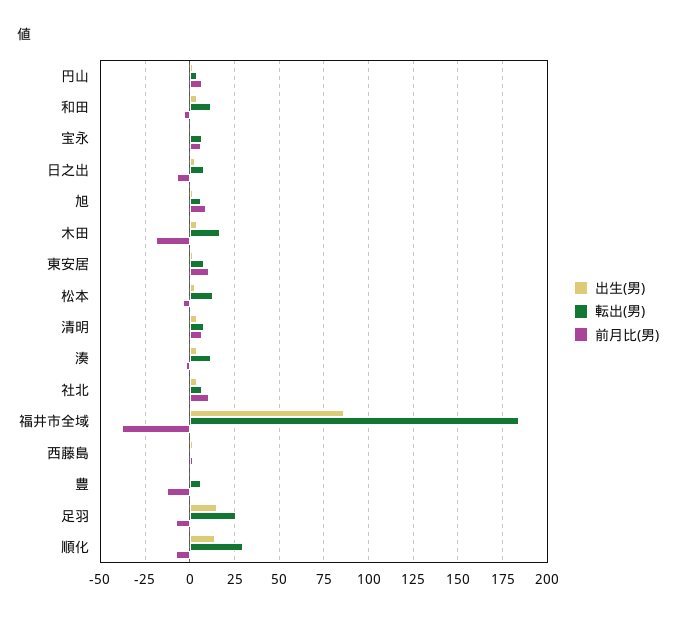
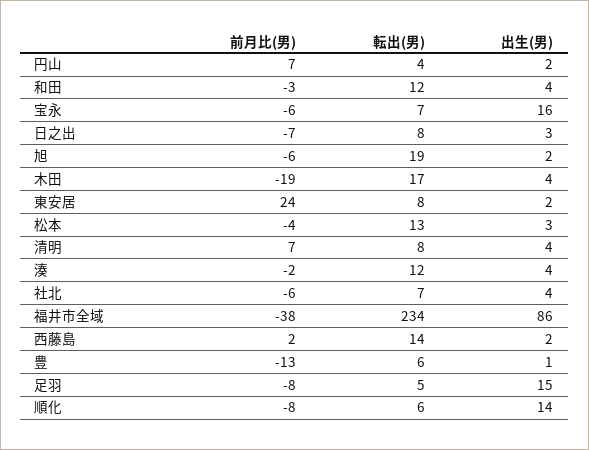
  {
    "出生(男)": {
      "円山": 2,
      "和田": 4,
-     "宝永": 0,
+     "宝永": 16,
      "日之出": 3,
      "旭": 2,
      "木田": 4,
      "東安居": 2,
      "松本": 3,
      "清明": 4,
      "湊": 4,
      "社北": 4,
      "福井市全域": 86,
      "西藤島": 2,
      "豊": 1,
      "足羽": 15,
      "順化": 14
    },
    "転出(男)": {
      "円山": 4,
      "和田": 12,
      "宝永": 7,
      "日之出": 8,
-     "旭": 5,
+     "旭": 19,
      "木田": 17,
      "東安居": 8,
      "松本": 13,
      "清明": 8,
      "湊": 12,
      "社北": 7,
-     "福井市全域": 185,
+     "福井市全域": 234,
-     "西藤島": 0,
+     "西藤島": 14,
      "豊": 6,
-     "足羽": 25,
+     "足羽": 5,
-     "順化": 30
+     "順化": 6
    },
    "前月比(男)": {
      "円山": 7,
      "和田": -3,
-     "宝永": 5,
+     "宝永": -6,
      "日之出": -7,
-     "旭": 10,
+     "旭": -6,
      "木田": -19,
-     "東安居": 10,
+     "東安居": 24,
      "松本": -4,
      "清明": 7,
      "湊": -2,
-     "社北": 10,
+     "社北": -6,
      "福井市全域": -38,
      "西藤島": 2,
      "豊": -13,
      "足羽": -8,
      "順化": -8
    }
  }

